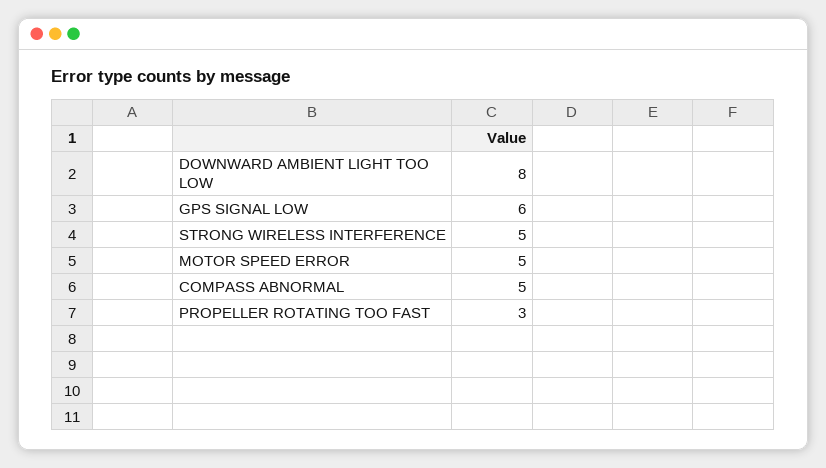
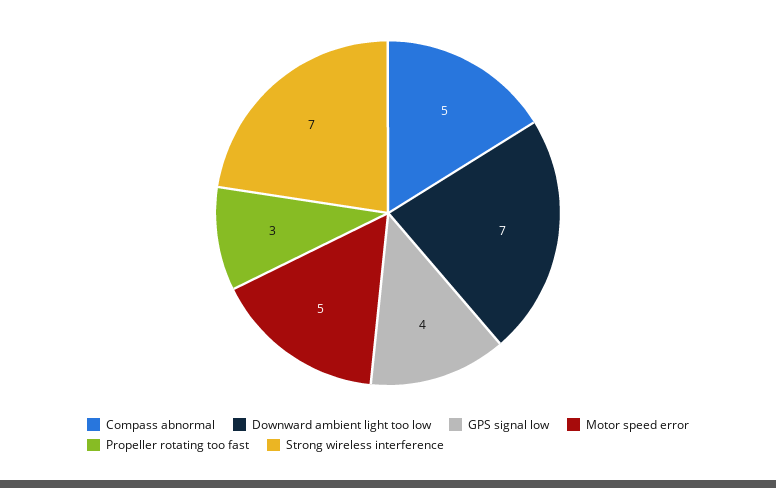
  {
-   "DOWNWARD AMBIENT LIGHT TOO LOW": 8,
+   "DOWNWARD AMBIENT LIGHT TOO LOW": 7,
-   "GPS SIGNAL LOW": 6,
+   "GPS SIGNAL LOW": 4,
-   "STRONG WIRELESS INTERFERENCE": 5,
+   "STRONG WIRELESS INTERFERENCE": 7,
    "MOTOR SPEED ERROR": 5,
    "COMPASS ABNORMAL": 5,
    "PROPELLER ROTATING TOO FAST": 3
  }

